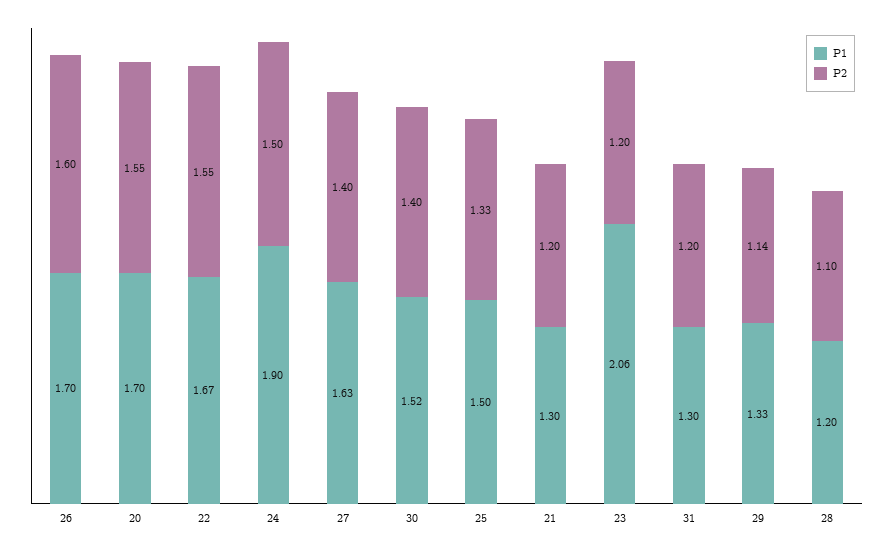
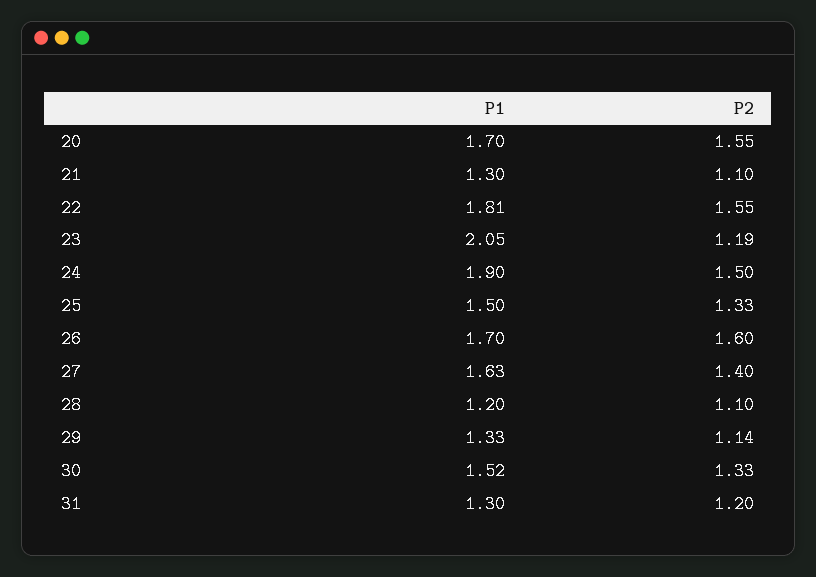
  {
    "P1": {
      "26": 1.7,
      "20": 1.7,
-     "22": 1.67,
+     "22": 1.81,
      "24": 1.9,
      "27": 1.63,
      "30": 1.52,
      "25": 1.5,
      "21": 1.3,
-     "23": 2.06,
+     "23": 2.05,
      "31": 1.3,
      "29": 1.33,
      "28": 1.2
    },
    "P2": {
      "26": 1.6,
      "20": 1.55,
      "22": 1.55,
      "24": 1.5,
      "27": 1.4,
-     "30": 1.4,
+     "30": 1.33,
      "25": 1.33,
-     "21": 1.2,
+     "21": 1.1,
-     "23": 1.2,
+     "23": 1.19,
      "31": 1.2,
      "29": 1.14,
      "28": 1.1
    }
  }

